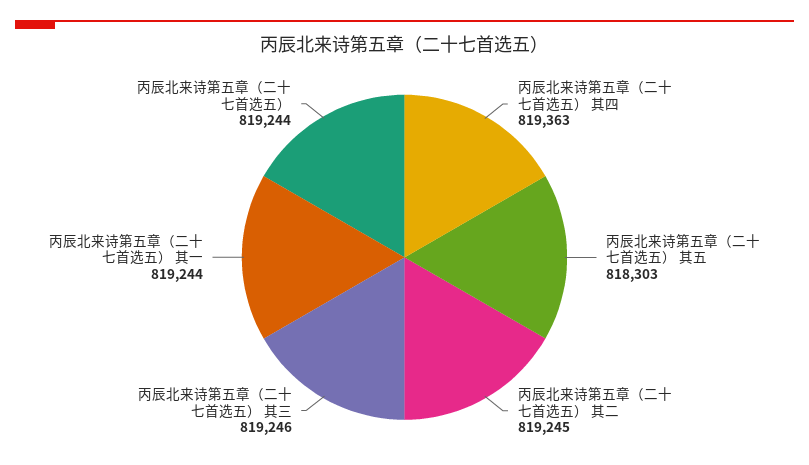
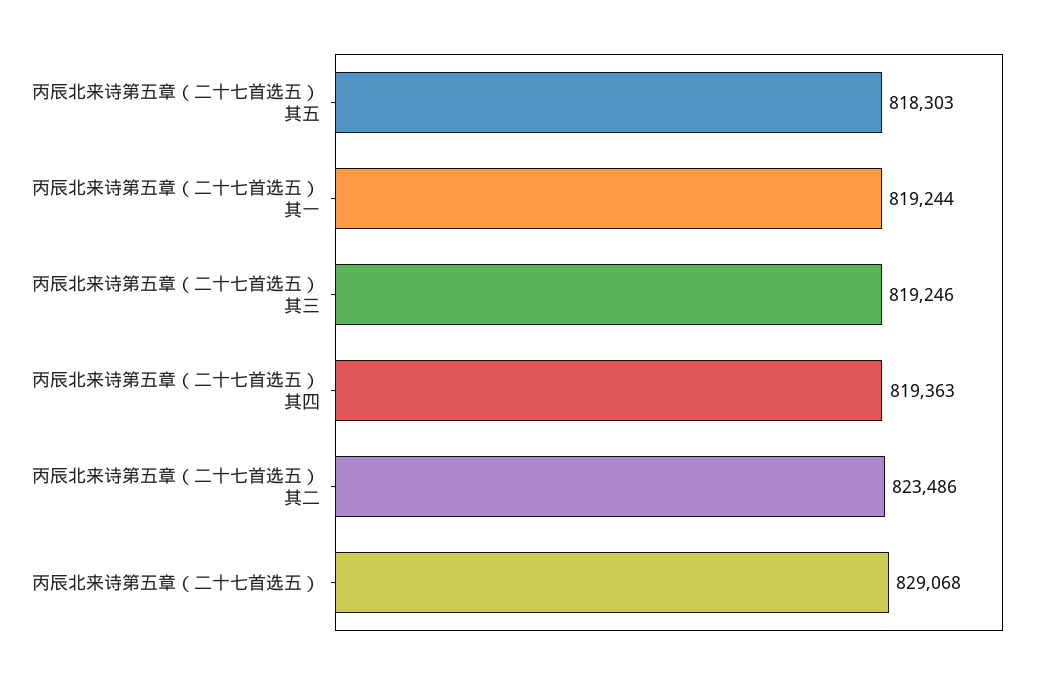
  {
    "丙辰北来诗第五章（二十七首选五） 其四": 819363,
    "丙辰北来诗第五章（二十七首选五） 其五": 818303,
-   "丙辰北来诗第五章（二十七首选五） 其二": 819245,
+   "丙辰北来诗第五章（二十七首选五） 其二": 823486,
    "丙辰北来诗第五章（二十七首选五） 其三": 819246,
    "丙辰北来诗第五章（二十七首选五） 其一": 819244,
-   "丙辰北来诗第五章（二十七首选五）": 819244
+   "丙辰北来诗第五章（二十七首选五）": 829068
  }

